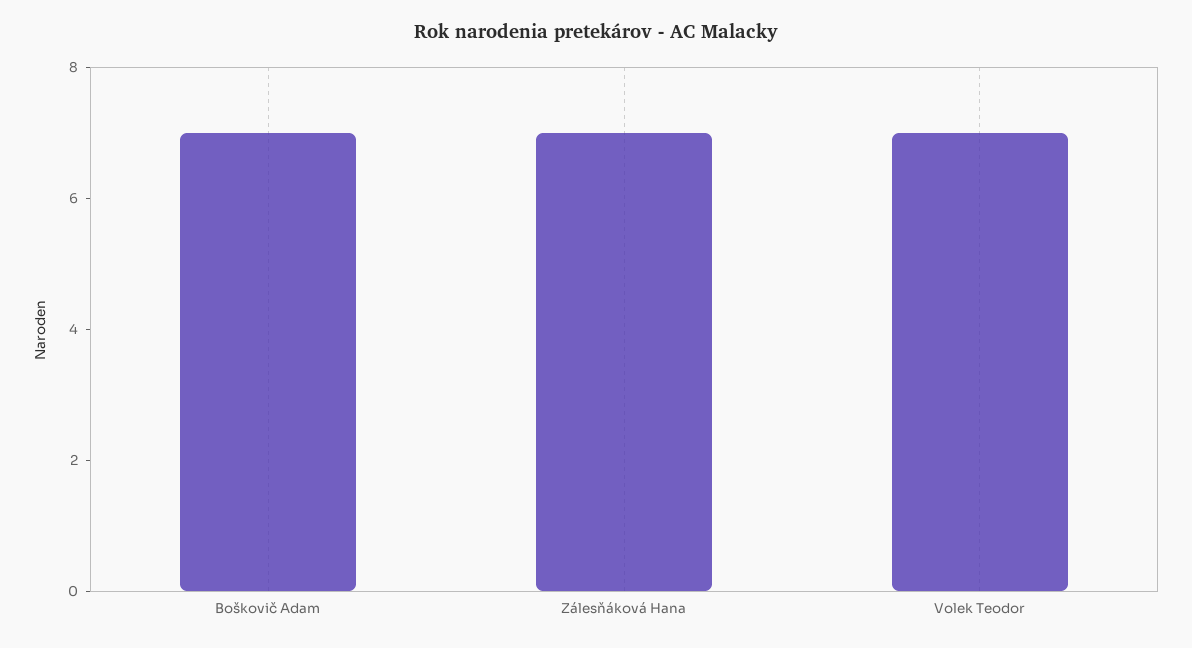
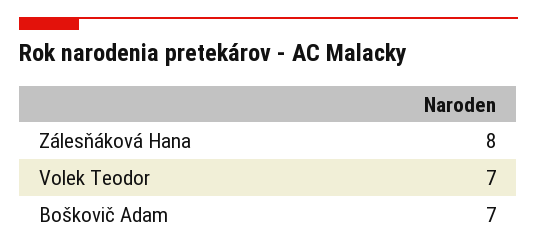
  {
    "Boškovič Adam": 7,
-   "Zálesňáková Hana": 7,
+   "Zálesňáková Hana": 8,
    "Volek Teodor": 7
  }

